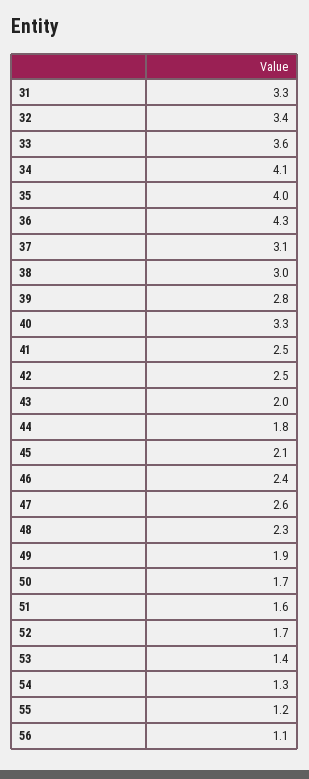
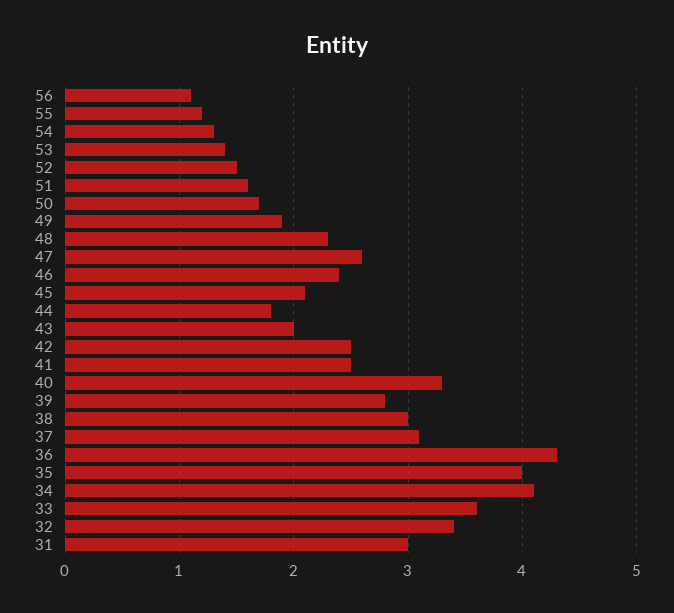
  {
-   "31": 3.3,
+   "31": 3,
    "32": 3.4,
    "33": 3.6,
    "34": 4.1,
    "35": 4,
    "36": 4.3,
    "37": 3.1,
    "38": 3,
    "39": 2.8,
    "40": 3.3,
    "41": 2.5,
    "42": 2.5,
    "43": 2,
    "44": 1.8,
    "45": 2.1,
    "46": 2.4,
    "47": 2.6,
    "48": 2.3,
    "49": 1.9,
    "50": 1.7,
    "51": 1.6,
-   "52": 1.7,
+   "52": 1.5,
    "53": 1.4,
    "54": 1.3,
    "55": 1.2,
    "56": 1.1
  }

